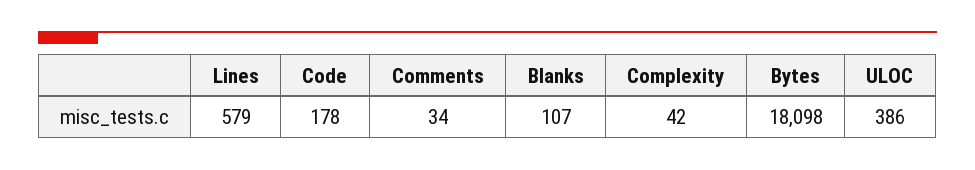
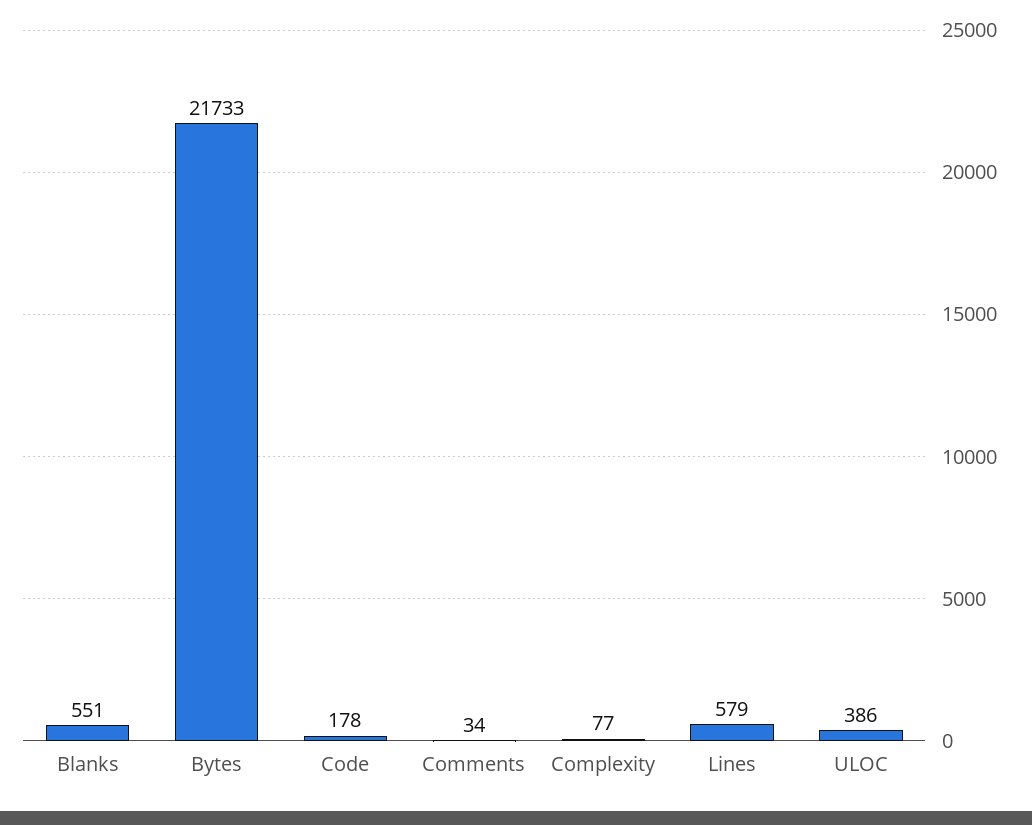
  {
    "Lines": 579,
    "Code": 178,
    "Comments": 34,
-   "Blanks": 107,
+   "Blanks": 551,
-   "Complexity": 42,
+   "Complexity": 77,
-   "Bytes": 18098,
+   "Bytes": 21733,
    "ULOC": 386
  }

